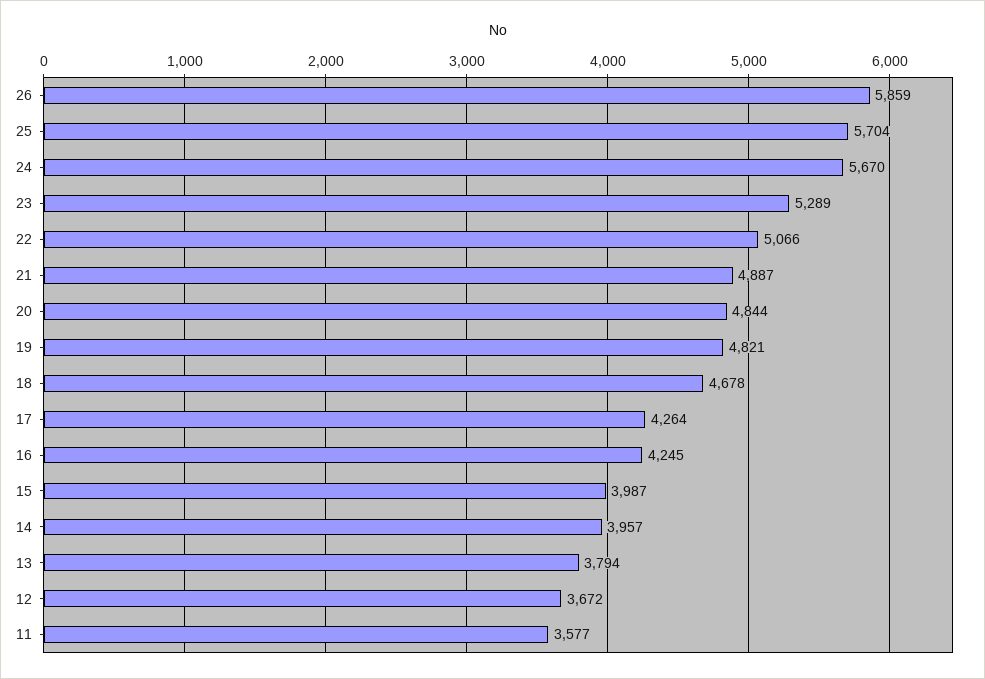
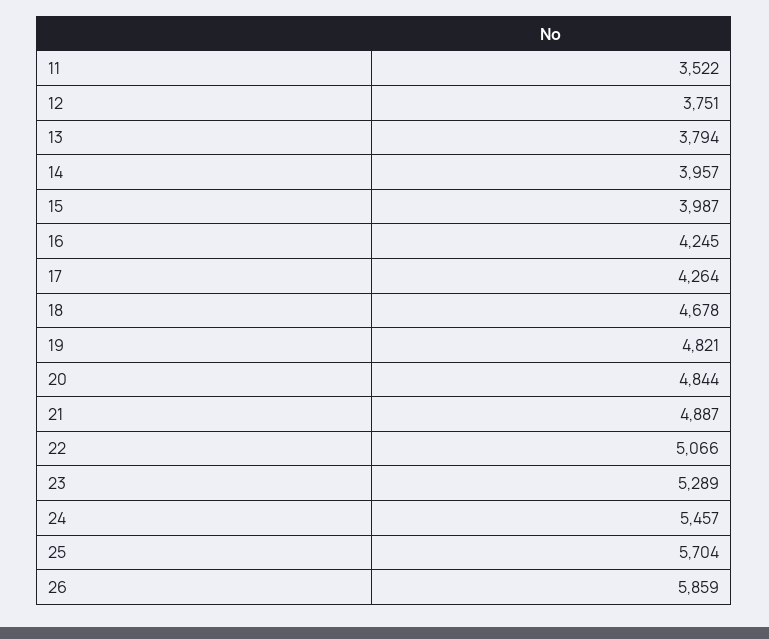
  {
    "26": 5859,
    "25": 5704,
-   "24": 5670,
+   "24": 5457,
    "23": 5289,
    "22": 5066,
    "21": 4887,
    "20": 4844,
    "19": 4821,
    "18": 4678,
    "17": 4264,
    "16": 4245,
    "15": 3987,
    "14": 3957,
    "13": 3794,
-   "12": 3672,
+   "12": 3751,
-   "11": 3577
+   "11": 3522
  }

